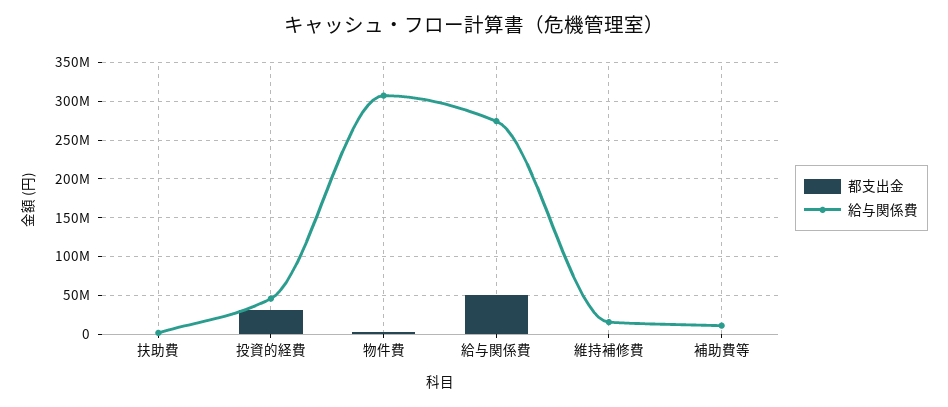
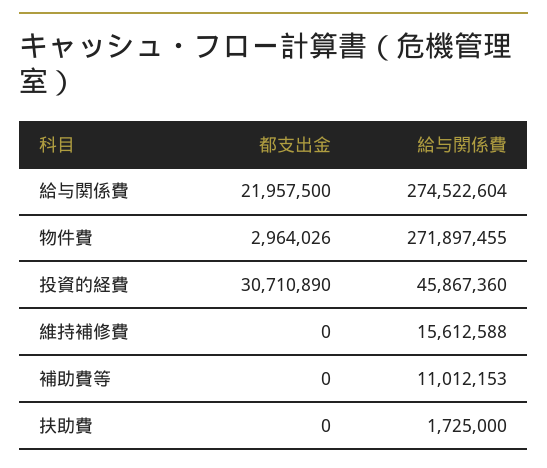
  {
    "都支出金": {
      "扶助費": 0,
      "投資的経費": 30710890,
      "物件費": 2964026,
-     "給与関係費": 50000000,
+     "給与関係費": 21957500,
      "維持補修費": 0,
      "補助費等": 0
    },
    "給与関係費": {
      "扶助費": 1725000,
      "投資的経費": 45867360,
-     "物件費": 310000000,
+     "物件費": 271897455,
      "給与関係費": 274522604,
      "維持補修費": 15612588,
      "補助費等": 11012153
    }
  }

